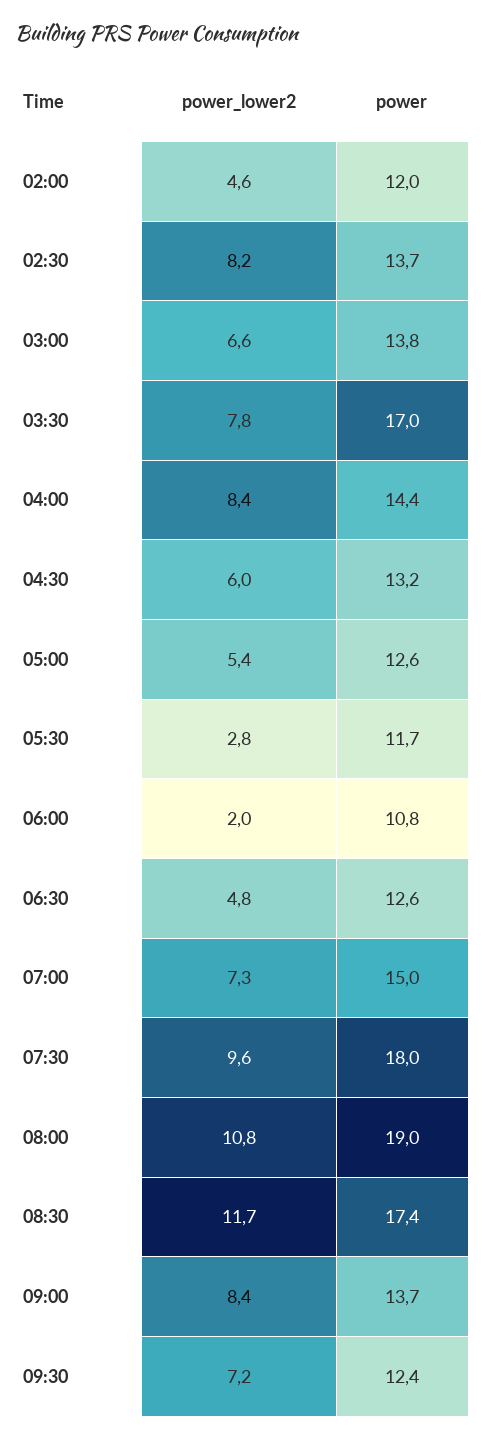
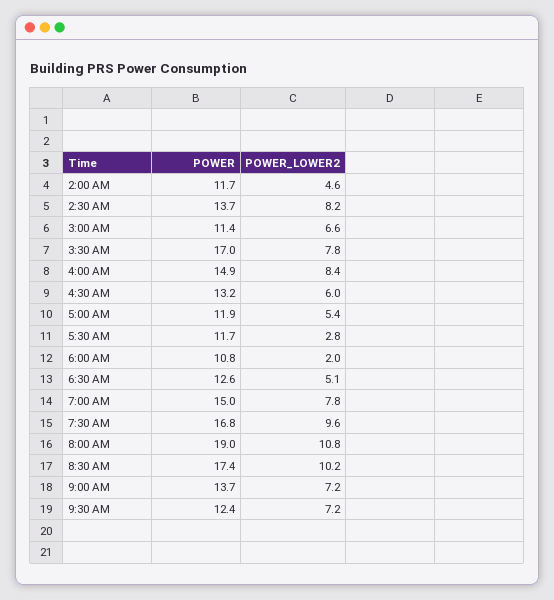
  {
    "power_lower2": {
      "02:00": 4.6,
      "02:30": 8.2,
      "03:00": 6.6,
      "03:30": 7.8,
      "04:00": 8.4,
      "04:30": 6,
      "05:00": 5.4,
      "05:30": 2.8,
      "06:00": 2,
-     "06:30": 4.8,
+     "06:30": 5.1,
-     "07:00": 7.3,
+     "07:00": 7.8,
      "07:30": 9.6,
      "08:00": 10.8,
-     "08:30": 11.7,
+     "08:30": 10.2,
-     "09:00": 8.4,
+     "09:00": 7.2,
      "09:30": 7.2
    },
    "power": {
-     "02:00": 12,
+     "02:00": 11.7,
      "02:30": 13.7,
-     "03:00": 13.8,
+     "03:00": 11.4,
      "03:30": 17,
-     "04:00": 14.4,
+     "04:00": 14.9,
      "04:30": 13.2,
-     "05:00": 12.6,
+     "05:00": 11.9,
      "05:30": 11.7,
      "06:00": 10.8,
      "06:30": 12.6,
      "07:00": 15,
-     "07:30": 18,
+     "07:30": 16.8,
      "08:00": 19,
      "08:30": 17.4,
      "09:00": 13.7,
      "09:30": 12.4
    }
  }

